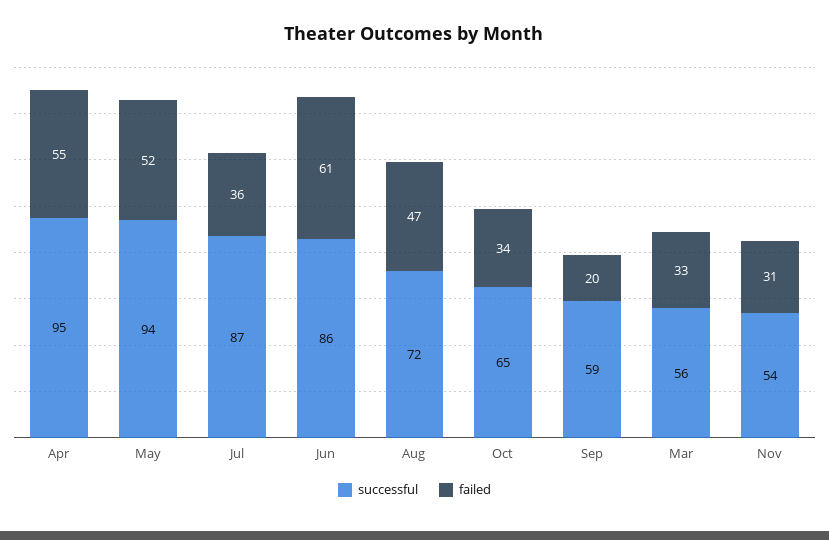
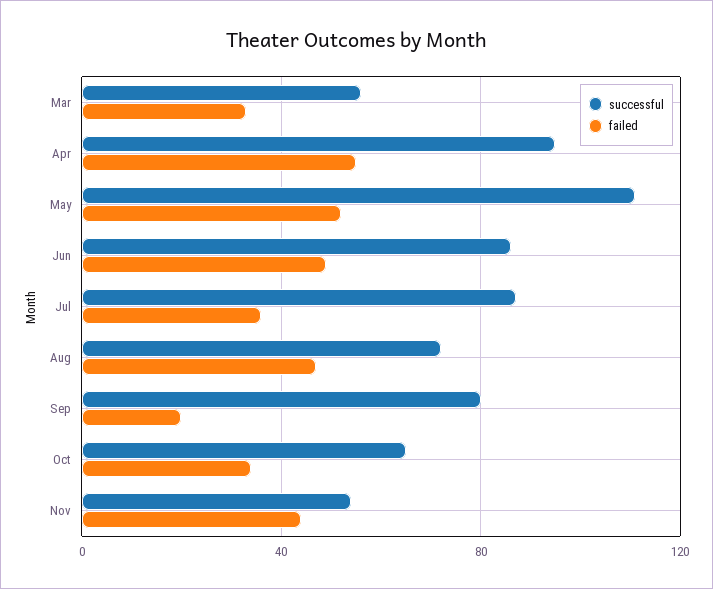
  {
    "successful": {
      "Apr": 95,
-     "May": 94,
+     "May": 110,
      "Jul": 87,
      "Jun": 86,
      "Aug": 72,
      "Oct": 65,
-     "Sep": 59,
+     "Sep": 80,
      "Mar": 56,
      "Nov": 54
    },
    "failed": {
      "Apr": 55,
      "May": 52,
      "Jul": 36,
-     "Jun": 61,
+     "Jun": 50,
      "Aug": 47,
      "Oct": 34,
      "Sep": 20,
      "Mar": 33,
-     "Nov": 31
+     "Nov": 45
    }
  }

